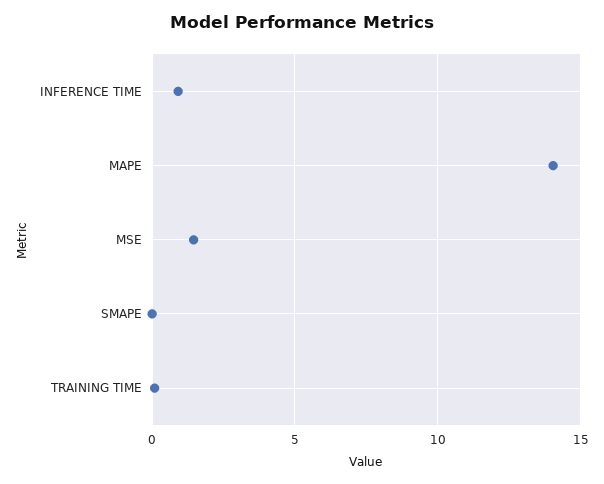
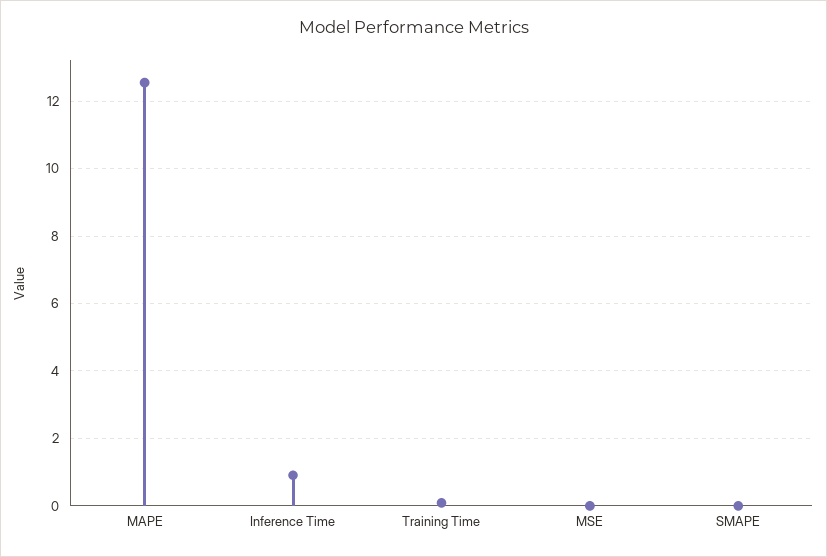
  {
    "INFERENCE TIME": 1,
-   "MAPE": 14,
+   "MAPE": 12.6,
-   "MSE": 1.5,
+   "MSE": 0,
    "SMAPE": 0,
    "TRAINING TIME": 0
  }

